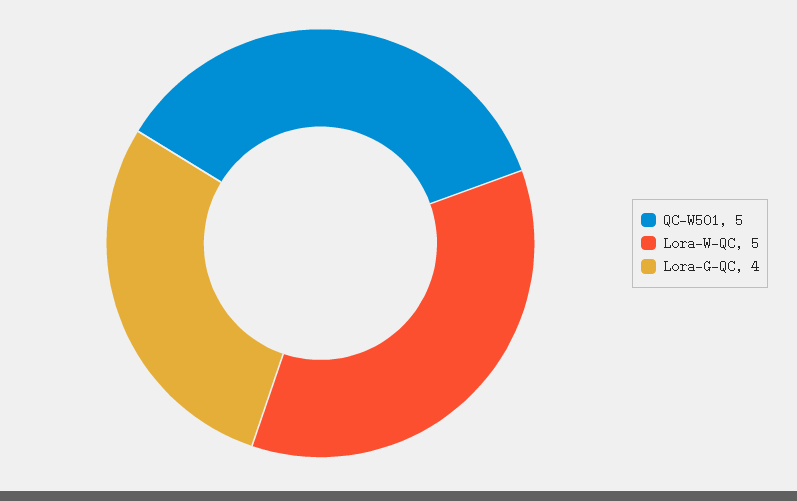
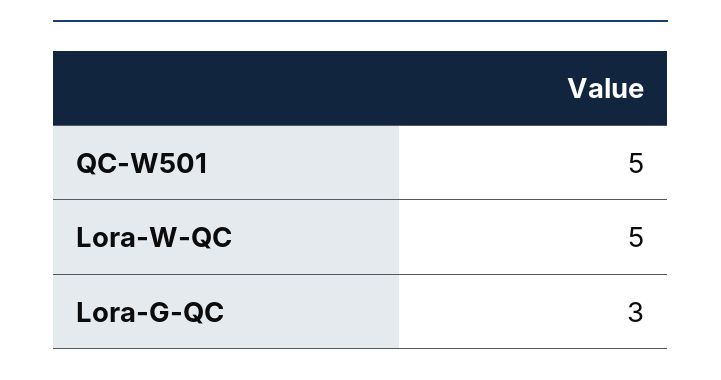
  {
    "QC-W501": 5,
    "Lora-W-QC": 5,
-   "Lora-G-QC": 4
+   "Lora-G-QC": 3
  }

